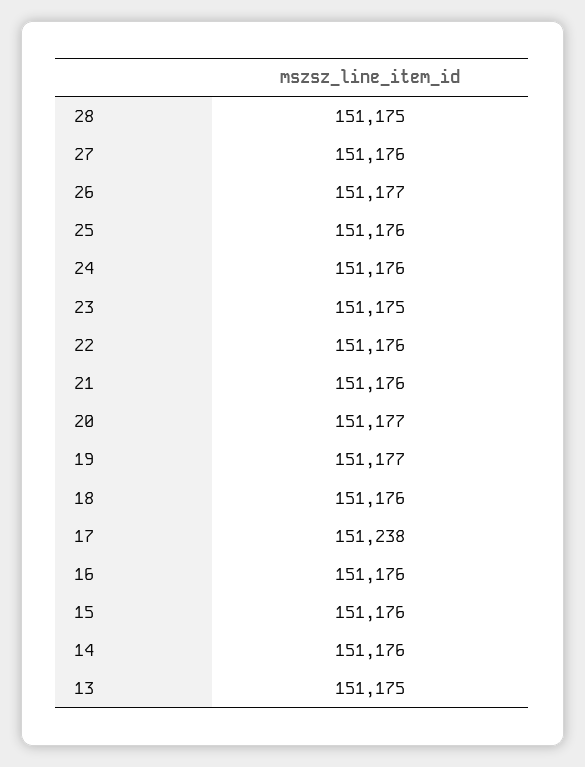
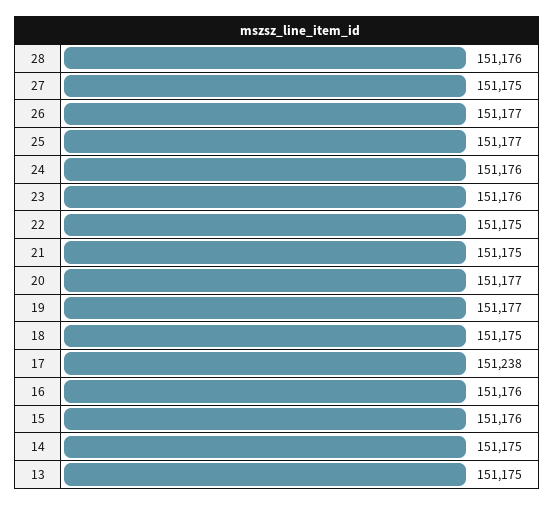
  {
-   "28": 151175,
+   "28": 151176,
-   "27": 151176,
+   "27": 151175,
    "26": 151177,
-   "25": 151176,
+   "25": 151177,
    "24": 151176,
-   "23": 151175,
+   "23": 151176,
-   "22": 151176,
+   "22": 151175,
-   "21": 151176,
+   "21": 151175,
    "20": 151177,
    "19": 151177,
-   "18": 151176,
+   "18": 151175,
    "17": 151238,
    "16": 151176,
    "15": 151176,
-   "14": 151176,
+   "14": 151175,
    "13": 151175
  }

